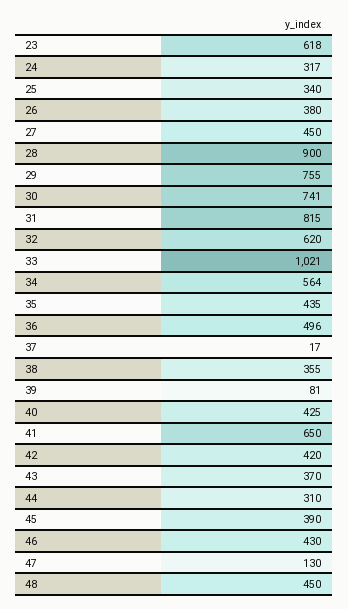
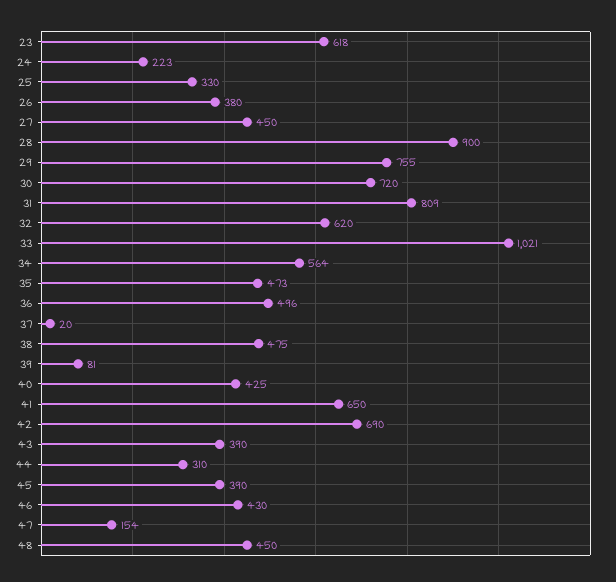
  {
    "23": 618,
-   "24": 317,
+   "24": 223,
-   "25": 340,
+   "25": 330,
    "26": 380,
    "27": 450,
    "28": 900,
    "29": 755,
-   "30": 741,
+   "30": 720,
-   "31": 815,
+   "31": 809,
    "32": 620,
    "33": 1021,
    "34": 564,
-   "35": 435,
+   "35": 473,
    "36": 496,
-   "37": 17,
+   "37": 20,
-   "38": 355,
+   "38": 475,
    "39": 81,
    "40": 425,
    "41": 650,
-   "42": 420,
+   "42": 690,
-   "43": 370,
+   "43": 390,
    "44": 310,
    "45": 390,
    "46": 430,
-   "47": 130,
+   "47": 154,
    "48": 450
  }

